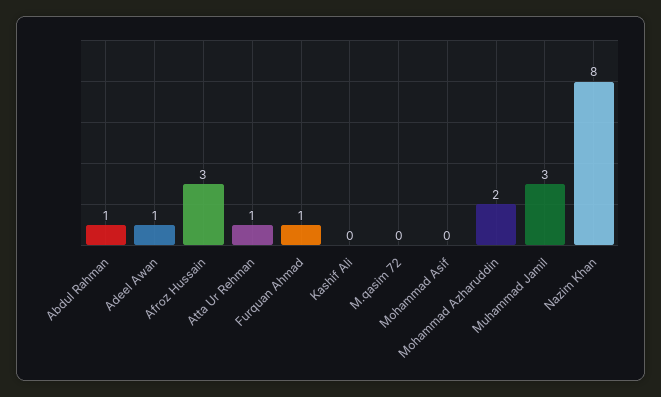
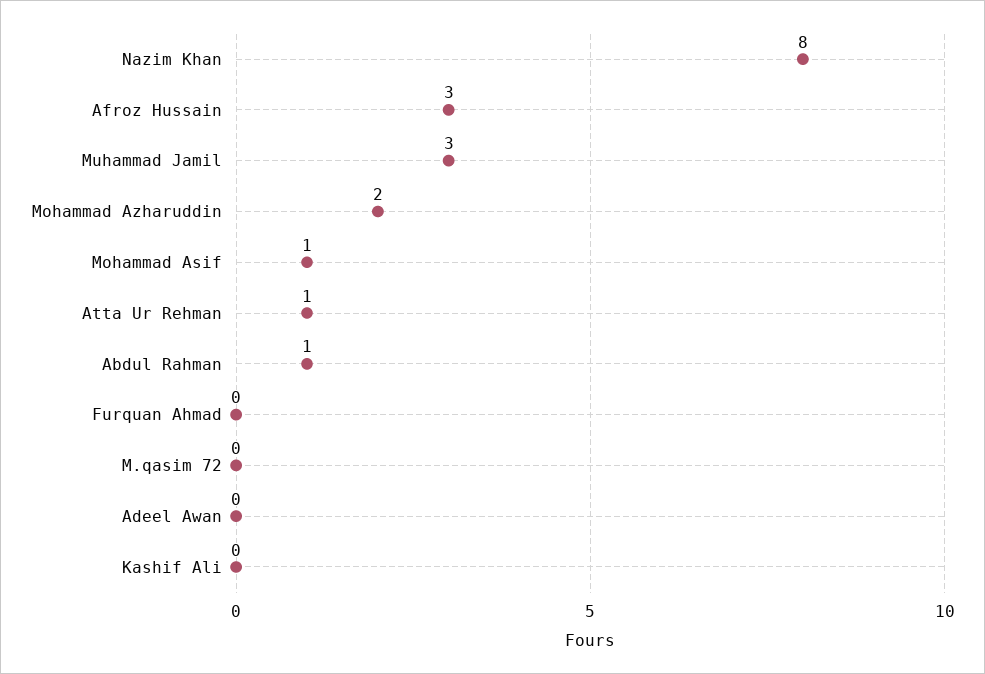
  {
    "Abdul Rahman": 1,
-   "Adeel Awan": 1,
+   "Adeel Awan": 0,
    "Afroz Hussain": 3,
    "Atta Ur Rehman": 1,
-   "Furquan Ahmad": 1,
+   "Furquan Ahmad": 0,
    "Kashif Ali": 0,
    "M.qasim 72": 0,
-   "Mohammad Asif": 0,
+   "Mohammad Asif": 1,
    "Mohammad Azharuddin": 2,
    "Muhammad Jamil": 3,
    "Nazim Khan": 8
  }

